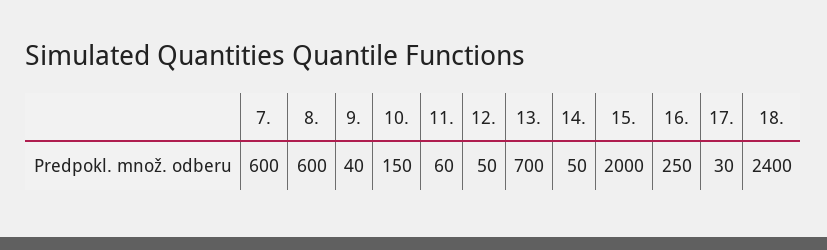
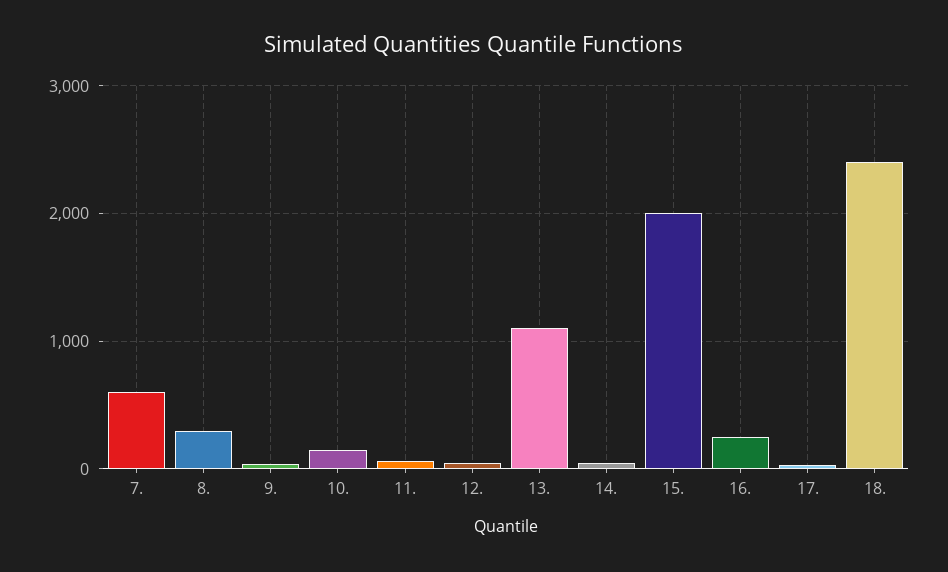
  {
    "7.": 600,
-   "8.": 600,
+   "8.": 300,
    "9.": 40,
    "10.": 150,
    "11.": 60,
    "12.": 50,
-   "13.": 700,
+   "13.": 1100,
    "14.": 50,
    "15.": 2000,
    "16.": 250,
    "17.": 30,
    "18.": 2400
  }

